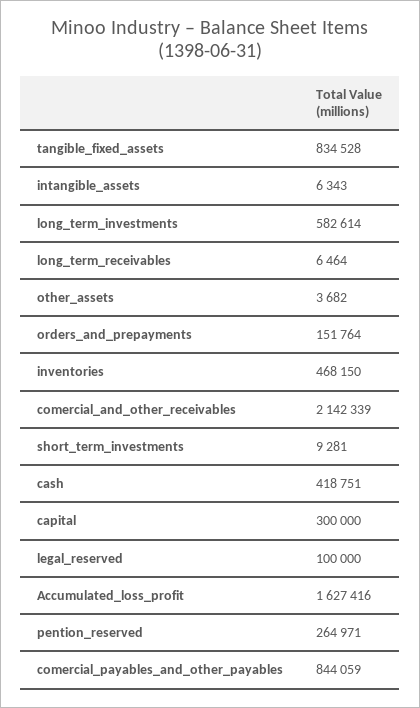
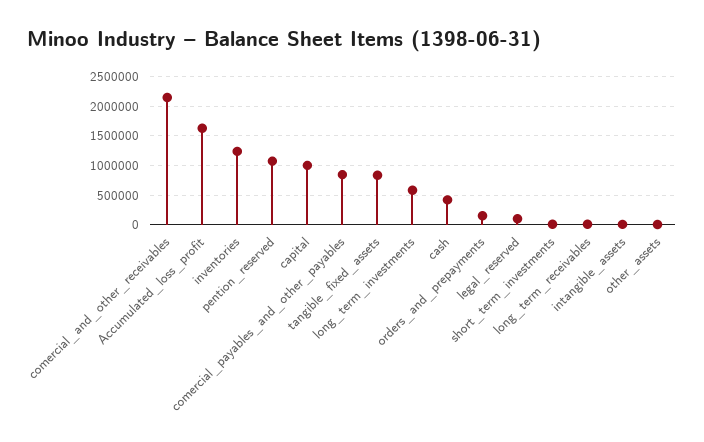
  {
    "tangible_fixed_assets": 834528,
    "intangible_assets": 6343,
    "long_term_investments": 582614,
    "long_term_receivables": 6464,
    "other_assets": 3682,
    "orders_and_prepayments": 151764,
-   "inventories": 468150,
+   "inventories": 1250000,
    "comercial_and_other_receivables": 2142339,
    "short_term_investments": 9281,
    "cash": 418751,
-   "capital": 300000,
+   "capital": 1000000,
    "legal_reserved": 100000,
    "Accumulated_loss_profit": 1627416,
-   "pention_reserved": 264971,
+   "pention_reserved": 1000000,
    "comercial_payables_and_other_payables": 844059
  }

